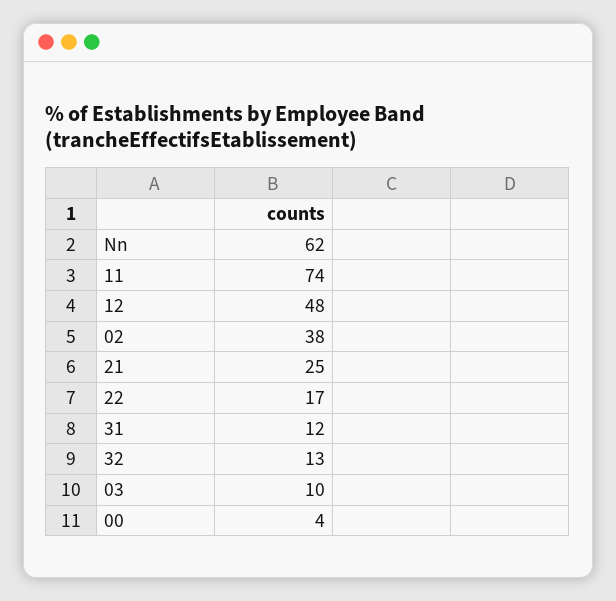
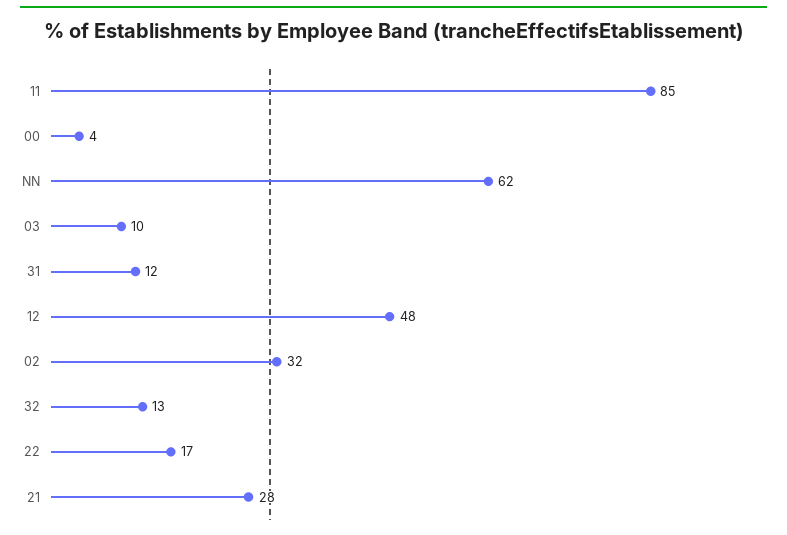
  {
    "Nn": 62,
-   "11": 74,
+   "11": 85,
    "12": 48,
-   "02": 38,
+   "02": 32,
-   "21": 25,
+   "21": 28,
    "22": 17,
    "31": 12,
    "32": 13,
    "03": 10,
    "00": 4
  }

